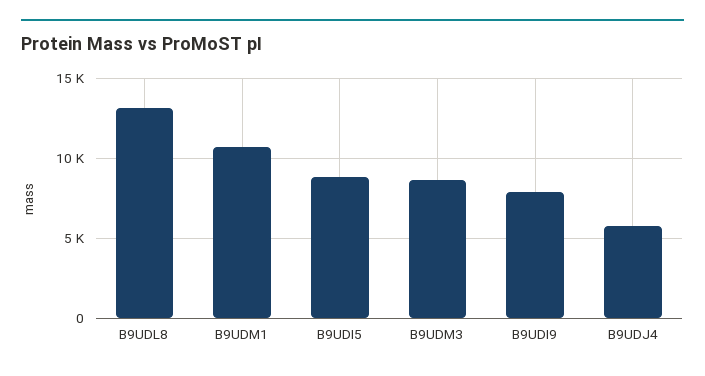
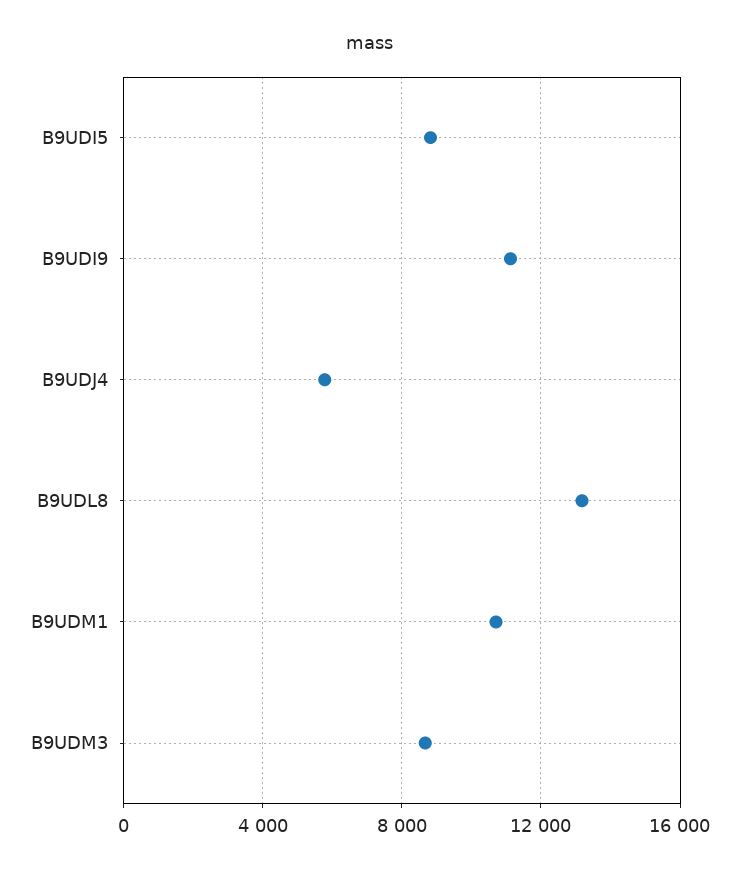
  {
    "B9UDL8": 13000,
    "B9UDM1": 10500,
    "B9UDI5": 9000,
    "B9UDM3": 8500,
-   "B9UDI9": 8000,
+   "B9UDI9": 11000,
    "B9UDJ4": 6000
  }

